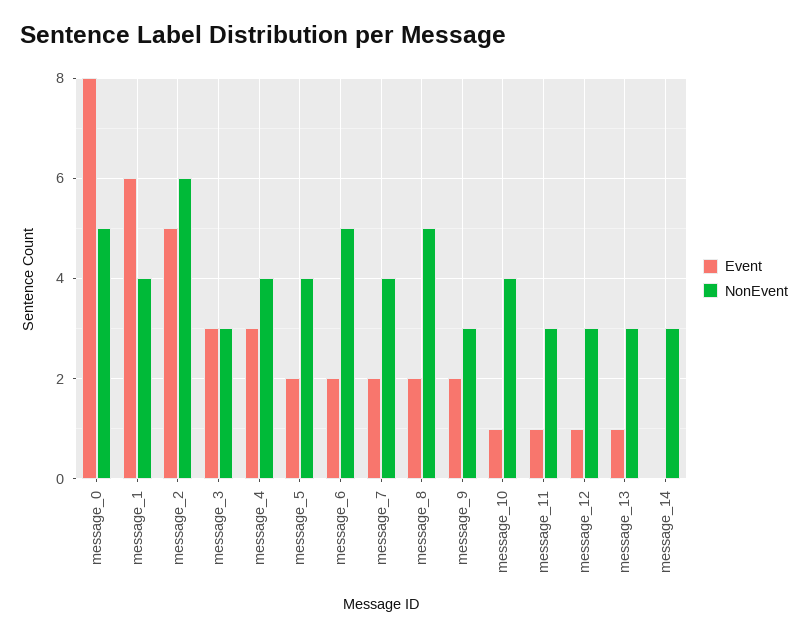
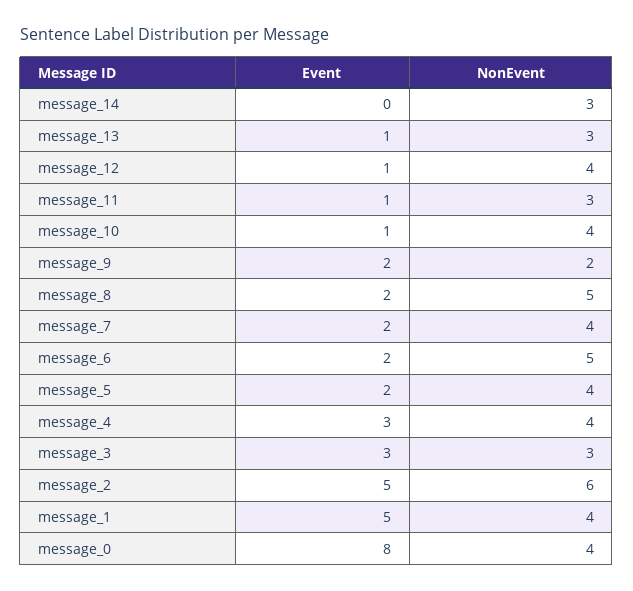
  {
    "Event": {
      "message_0": 8,
-     "message_1": 6,
+     "message_1": 5,
      "message_2": 5,
      "message_3": 3,
      "message_4": 3,
      "message_5": 2,
      "message_6": 2,
      "message_7": 2,
      "message_8": 2,
      "message_9": 2,
      "message_10": 1,
      "message_11": 1,
      "message_12": 1,
      "message_13": 1,
      "message_14": 0
    },
    "NonEvent": {
-     "message_0": 5,
+     "message_0": 4,
      "message_1": 4,
      "message_2": 6,
      "message_3": 3,
      "message_4": 4,
      "message_5": 4,
      "message_6": 5,
      "message_7": 4,
      "message_8": 5,
-     "message_9": 3,
+     "message_9": 2,
      "message_10": 4,
      "message_11": 3,
-     "message_12": 3,
+     "message_12": 4,
      "message_13": 3,
      "message_14": 3
    }
  }

